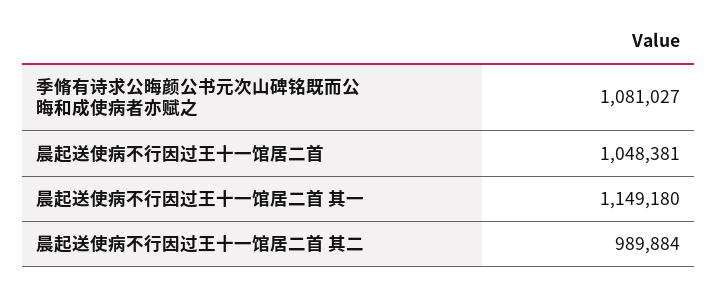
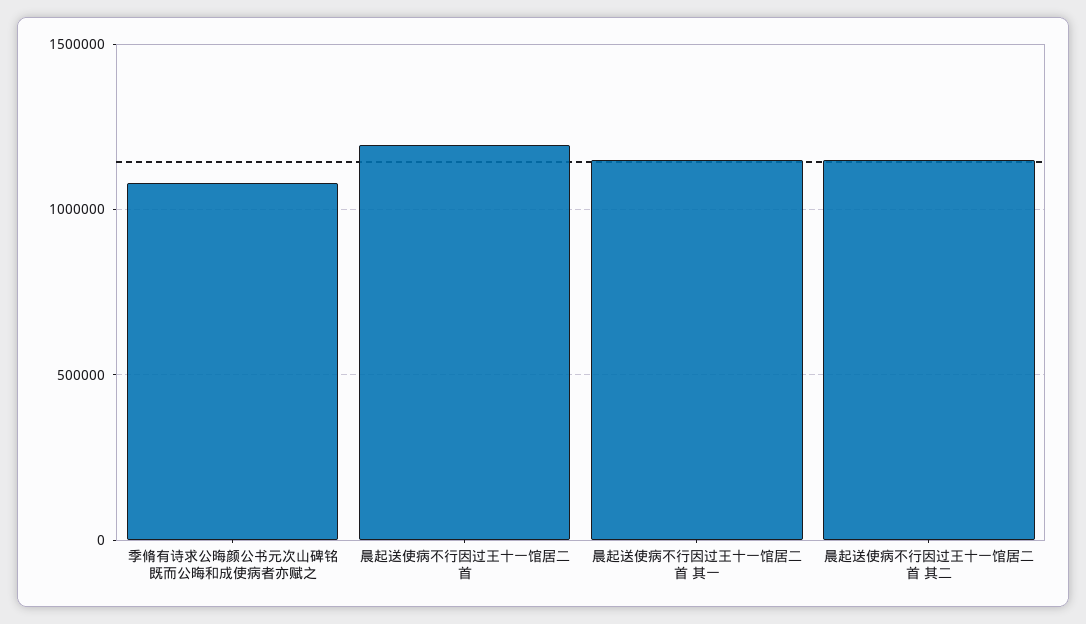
  {
    "季脩有诗求公晦颜公书元次山碑铭既而公晦和成使病者亦赋之": 1081027,
-   "晨起送使病不行因过王十一馆居二首": 1048381,
+   "晨起送使病不行因过王十一馆居二首": 1200000,
    "晨起送使病不行因过王十一馆居二首 其一": 1149180,
-   "晨起送使病不行因过王十一馆居二首 其二": 989884
+   "晨起送使病不行因过王十一馆居二首 其二": 1150000
  }

